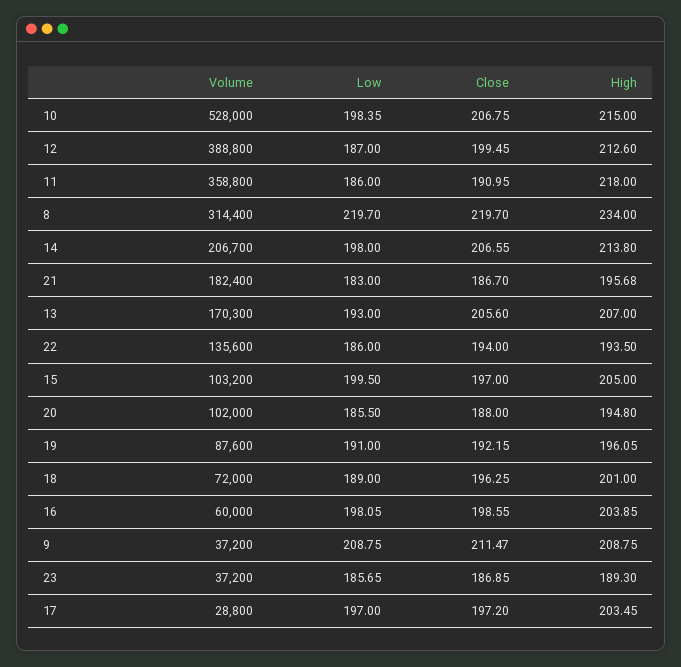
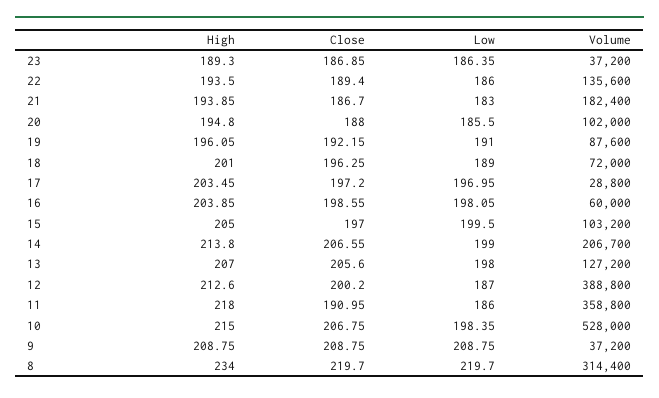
  {
    "Volume": {
      "10": 528000,
      "12": 388800,
      "11": 358800,
      "8": 314400,
      "14": 206700,
      "21": 182400,
-     "13": 170300,
+     "13": 127200,
      "22": 135600,
      "15": 103200,
      "20": 102000,
      "19": 87600,
      "18": 72000,
      "16": 60000,
      "9": 37200,
      "23": 37200,
      "17": 28800
    },
    "Low": {
      "10": 198.35,
      "12": 187,
      "11": 186,
      "8": 219.7,
-     "14": 198,
+     "14": 199,
      "21": 183,
-     "13": 193,
+     "13": 198,
      "22": 186,
      "15": 199.5,
      "20": 185.5,
      "19": 191,
      "18": 189,
      "16": 198.05,
      "9": 208.75,
-     "23": 185.65,
+     "23": 186.35,
-     "17": 197
+     "17": 196.95
    },
    "Close": {
      "10": 206.75,
-     "12": 199.45,
+     "12": 200.2,
      "11": 190.95,
      "8": 219.7,
      "14": 206.55,
      "21": 186.7,
      "13": 205.6,
-     "22": 194,
+     "22": 189.4,
      "15": 197,
      "20": 188,
      "19": 192.15,
      "18": 196.25,
      "16": 198.55,
-     "9": 211.47,
+     "9": 208.75,
      "23": 186.85,
      "17": 197.2
    },
    "High": {
      "10": 215,
      "12": 212.6,
      "11": 218,
      "8": 234,
      "14": 213.8,
-     "21": 195.68,
+     "21": 193.85,
      "13": 207,
      "22": 193.5,
      "15": 205,
      "20": 194.8,
      "19": 196.05,
      "18": 201,
      "16": 203.85,
      "9": 208.75,
      "23": 189.3,
      "17": 203.45
    }
  }

